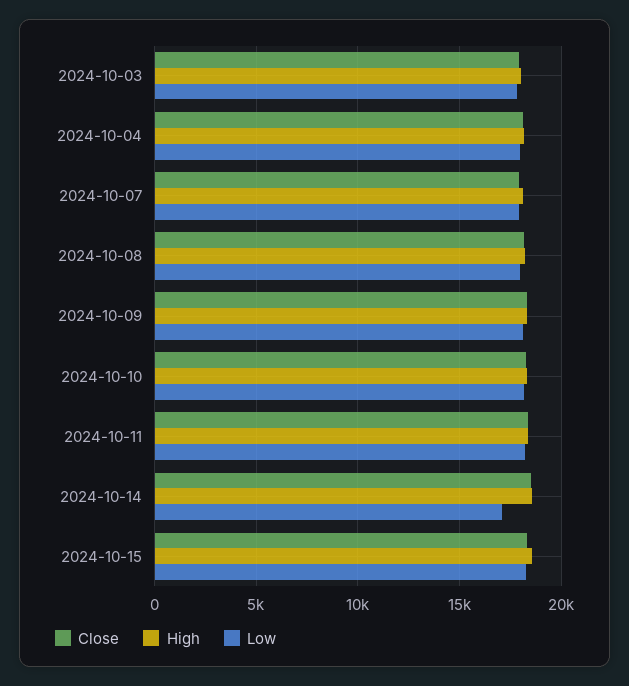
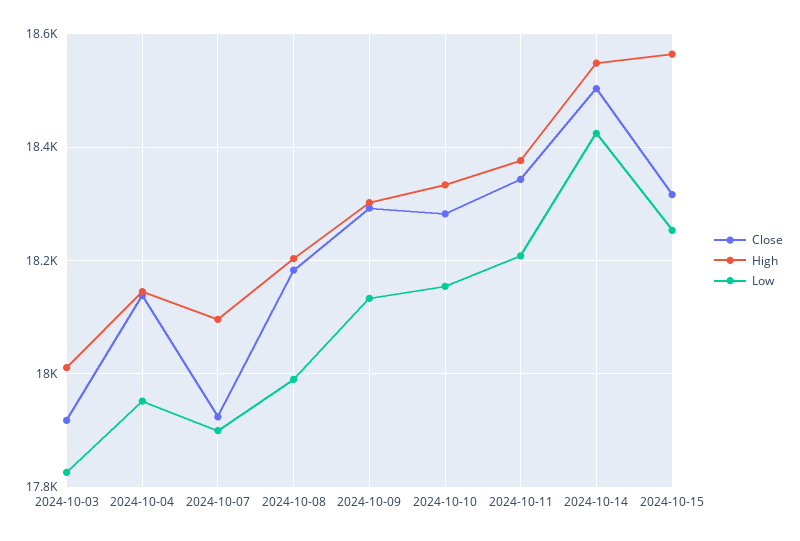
  {
    "Close": {
      "2024-10-03": 17920,
      "2024-10-04": 18140,
      "2024-10-07": 17920,
      "2024-10-08": 18180,
      "2024-10-09": 18300,
      "2024-10-10": 18280,
      "2024-10-11": 18340,
      "2024-10-14": 18500,
      "2024-10-15": 18320
    },
    "High": {
      "2024-10-03": 18020,
      "2024-10-04": 18140,
      "2024-10-07": 18100,
      "2024-10-08": 18200,
      "2024-10-09": 18300,
      "2024-10-10": 18340,
      "2024-10-11": 18380,
      "2024-10-14": 18540,
      "2024-10-15": 18560
    },
    "Low": {
      "2024-10-03": 17820,
      "2024-10-04": 17960,
      "2024-10-07": 17900,
      "2024-10-08": 18000,
      "2024-10-09": 18140,
      "2024-10-10": 18160,
      "2024-10-11": 18200,
-     "2024-10-14": 17000,
+     "2024-10-14": 18420,
      "2024-10-15": 18260
    }
  }

